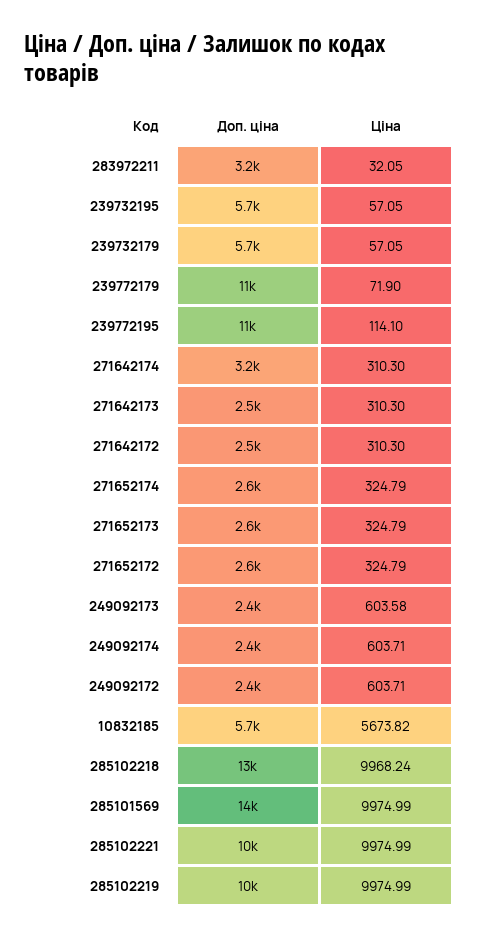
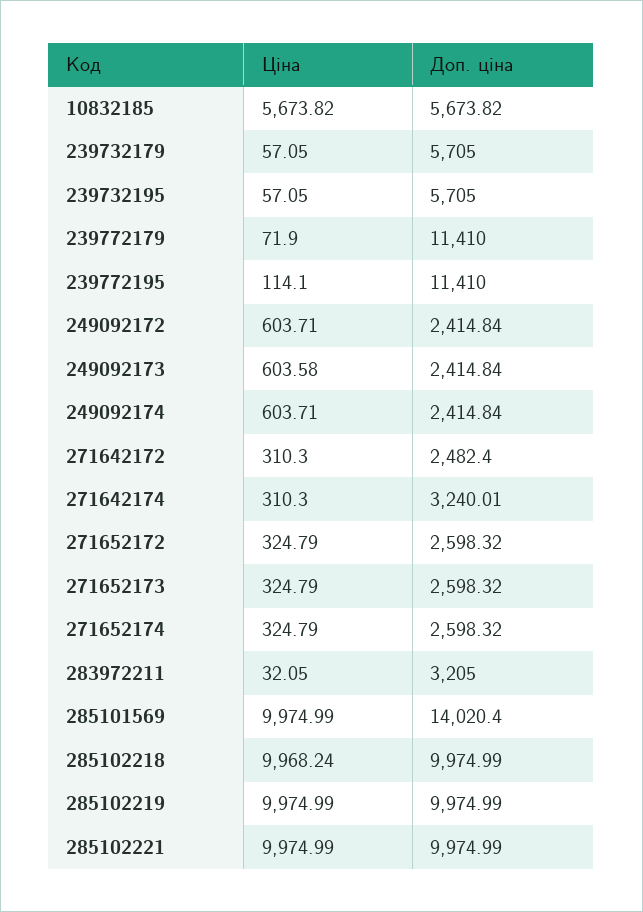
  {
    "Доп. ціна": {
      "283972211": 3205,
      "239732195": 5705,
      "239732179": 5705,
      "239772179": 11410,
      "239772195": 11410,
      "271642174": 3240.01,
-     "271642173": 2500,
      "271642172": 2482.4,
      "271652174": 2598.32,
      "271652173": 2598.32,
      "271652172": 2598.32,
      "249092173": 2414.84,
      "249092174": 2414.84,
      "249092172": 2414.84,
      "10832185": 5673.82,
-     "285102218": 13000,
+     "285102218": 9974.99,
      "285101569": 14020.4,
      "285102221": 9974.99,
      "285102219": 9974.99
    },
    "Ціна": {
      "283972211": 32.05,
      "239732195": 57.05,
      "239732179": 57.05,
      "239772179": 71.9,
      "239772195": 114.1,
      "271642174": 310.3,
-     "271642173": 310.3,
      "271642172": 310.3,
      "271652174": 324.79,
      "271652173": 324.79,
      "271652172": 324.79,
      "249092173": 603.58,
      "249092174": 603.71,
      "249092172": 603.71,
      "10832185": 5673.82,
      "285102218": 9968.24,
      "285101569": 9974.99,
      "285102221": 9974.99,
      "285102219": 9974.99
    }
  }

